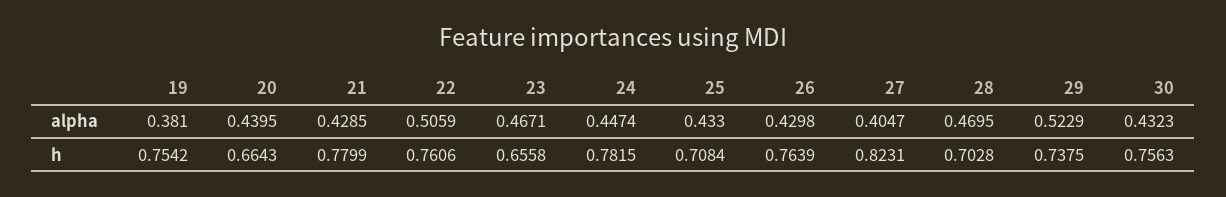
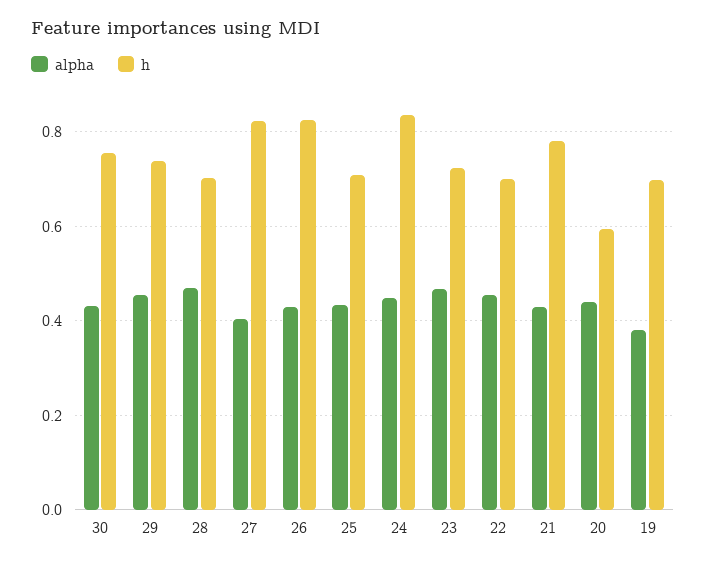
  {
    "alpha": {
      "19": 0.381,
      "20": 0.4395,
      "21": 0.4285,
-     "22": 0.5059,
+     "22": 0.46,
      "23": 0.4671,
      "24": 0.4474,
      "25": 0.433,
      "26": 0.4298,
      "27": 0.4047,
      "28": 0.4695,
-     "29": 0.5229,
+     "29": 0.46,
      "30": 0.4323
    },
    "h": {
-     "19": 0.7542,
+     "19": 0.7,
-     "20": 0.6643,
+     "20": 0.6,
      "21": 0.7799,
-     "22": 0.7606,
+     "22": 0.7,
-     "23": 0.6558,
+     "23": 0.72,
-     "24": 0.7815,
+     "24": 0.84,
      "25": 0.7084,
-     "26": 0.7639,
+     "26": 0.82,
      "27": 0.8231,
      "28": 0.7028,
      "29": 0.7375,
      "30": 0.7563
    }
  }

